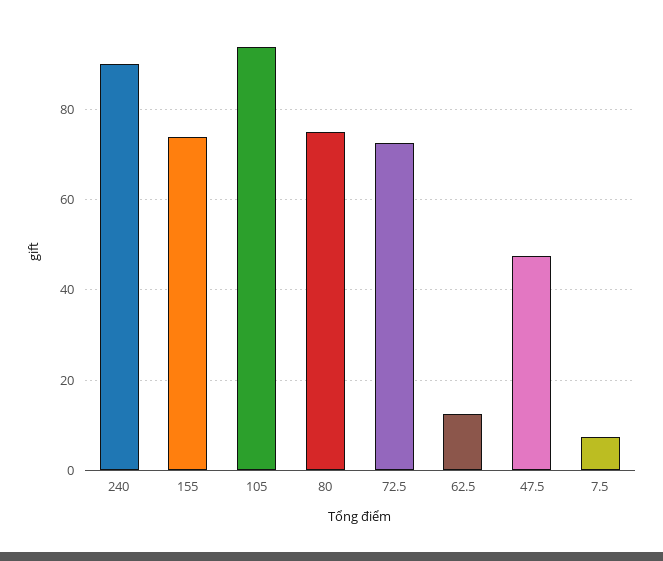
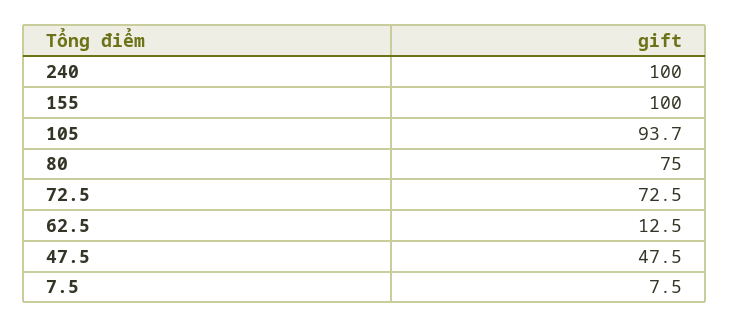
  {
-   "240": 90,
+   "240": 100,
-   "155": 74,
+   "155": 100,
    "105": 93.7,
    "80": 75,
    "72.5": 72.5,
    "62.5": 12.5,
    "47.5": 47.5,
    "7.5": 7.5
  }

